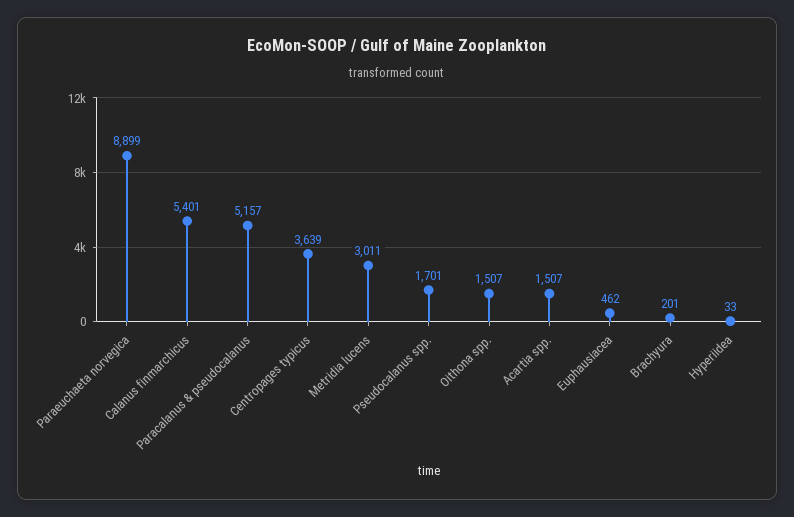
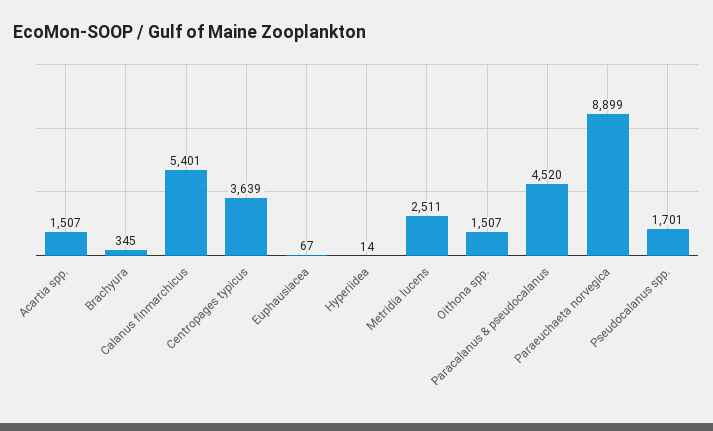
  {
    "Paraeuchaeta norvegica": 8899,
    "Calanus finmarchicus": 5401,
-   "Paracalanus & pseudocalanus": 5157,
+   "Paracalanus & pseudocalanus": 4520,
    "Centropages typicus": 3639,
-   "Metridia lucens": 3011,
+   "Metridia lucens": 2511,
    "Pseudocalanus spp.": 1701,
    "Oithona spp.": 1507,
    "Acartia spp.": 1507,
-   "Euphausiacea": 462,
+   "Euphausiacea": 67,
-   "Brachyura": 201,
+   "Brachyura": 345,
-   "Hyperiidea": 33
+   "Hyperiidea": 14
  }

